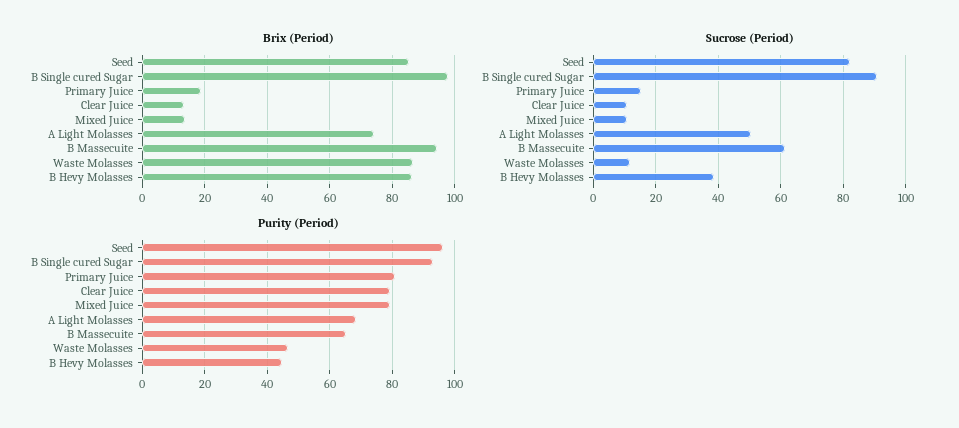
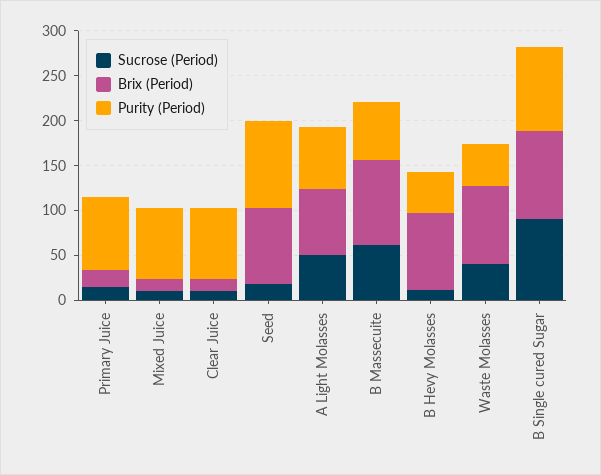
  {
    "Brix (Period)": {
      "Seed": 86,
      "B Single cured Sugar": 98,
      "Primary Juice": 18,
      "Clear Juice": 14,
      "Mixed Juice": 14,
      "A Light Molasses": 74,
      "B Massecuite": 94,
      "Waste Molasses": 86,
      "B Hevy Molasses": 86
    },
    "Sucrose (Period)": {
-     "Seed": 82,
+     "Seed": 20,
      "B Single cured Sugar": 90,
      "Primary Juice": 16,
      "Clear Juice": 10,
      "Mixed Juice": 10,
      "A Light Molasses": 50,
      "B Massecuite": 62,
-     "Waste Molasses": 12,
+     "Waste Molasses": 40,
-     "B Hevy Molasses": 38
+     "B Hevy Molasses": 10
    },
    "Purity (Period)": {
      "Seed": 96,
      "B Single cured Sugar": 92,
      "Primary Juice": 80,
      "Clear Juice": 80,
      "Mixed Juice": 80,
      "A Light Molasses": 68,
      "B Massecuite": 66,
      "Waste Molasses": 46,
      "B Hevy Molasses": 44
    }
  }

